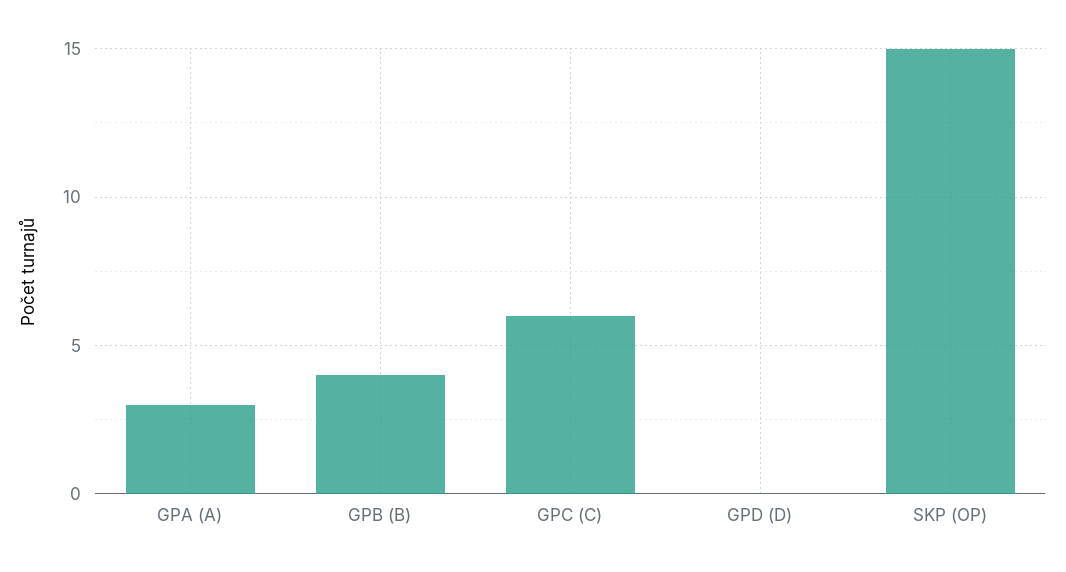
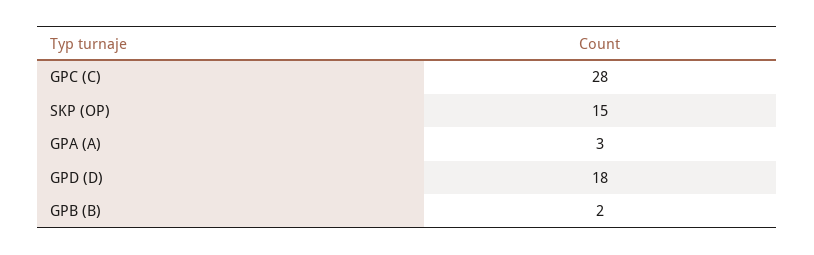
  {
    "GPA (A)": 3,
-   "GPB (B)": 4,
+   "GPB (B)": 2,
-   "GPC (C)": 6,
+   "GPC (C)": 28,
-   "GPD (D)": 0,
+   "GPD (D)": 18,
    "SKP (OP)": 15
  }

